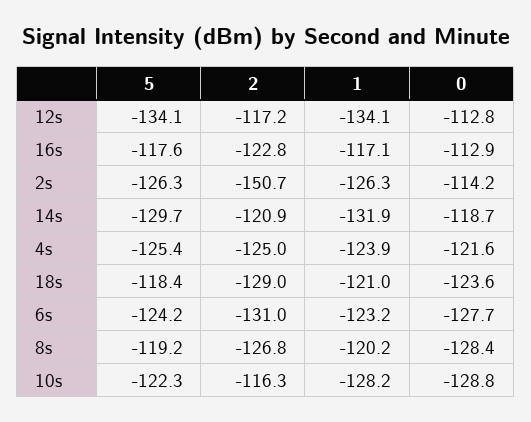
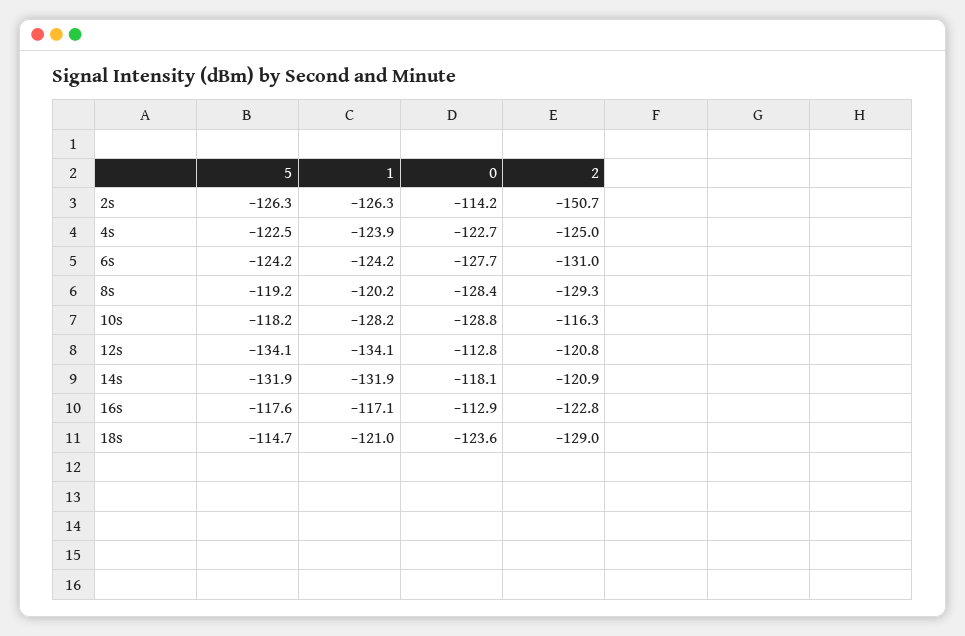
  {
    "5": {
      "12s": -134.1,
      "16s": -117.6,
      "2s": -126.3,
-     "14s": -129.7,
+     "14s": -131.9,
-     "4s": -125.4,
+     "4s": -122.5,
-     "18s": -118.4,
+     "18s": -114.7,
      "6s": -124.2,
      "8s": -119.2,
-     "10s": -122.3
+     "10s": -118.2
    },
    "2": {
-     "12s": -117.2,
+     "12s": -120.8,
      "16s": -122.8,
      "2s": -150.7,
      "14s": -120.9,
      "4s": -125,
      "18s": -129,
      "6s": -131,
-     "8s": -126.8,
+     "8s": -129.3,
      "10s": -116.3
    },
    "1": {
      "12s": -134.1,
      "16s": -117.1,
      "2s": -126.3,
      "14s": -131.9,
      "4s": -123.9,
      "18s": -121,
-     "6s": -123.2,
+     "6s": -124.2,
      "8s": -120.2,
      "10s": -128.2
    },
    "0": {
      "12s": -112.8,
      "16s": -112.9,
      "2s": -114.2,
-     "14s": -118.7,
+     "14s": -118.1,
-     "4s": -121.6,
+     "4s": -122.7,
      "18s": -123.6,
      "6s": -127.7,
      "8s": -128.4,
      "10s": -128.8
    }
  }

